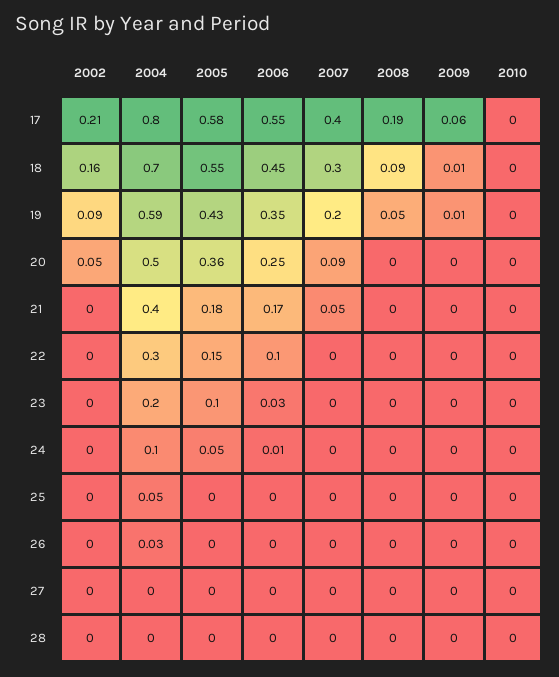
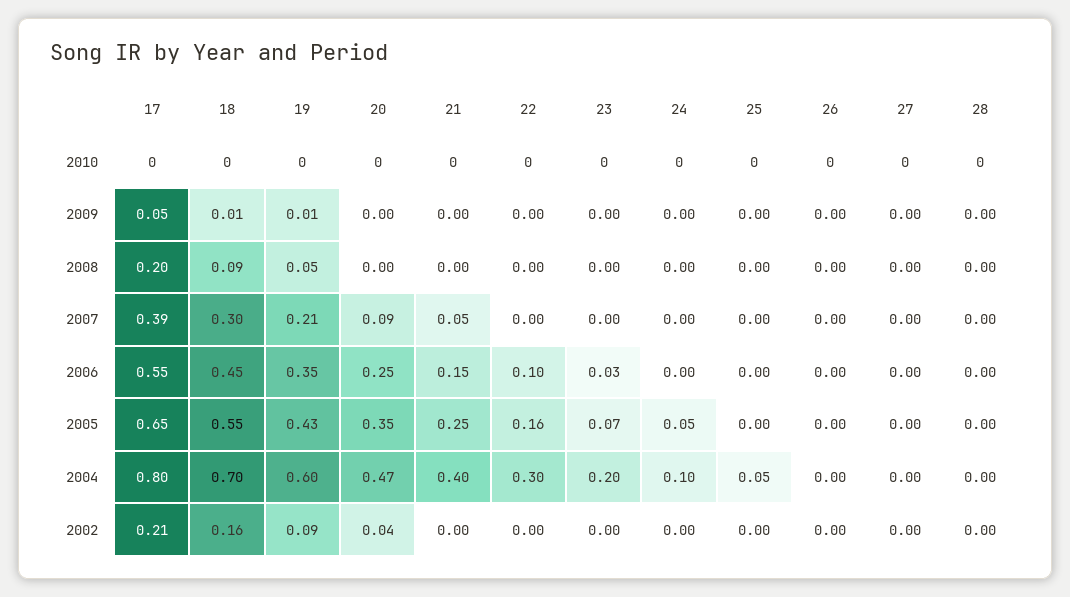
  {
    "2002": {
      "17": 0.21,
      "18": 0.16,
      "19": 0.09,
-     "20": 0.05,
+     "20": 0.04,
      "21": 0,
      "22": 0,
      "23": 0,
      "24": 0,
      "25": 0,
      "26": 0,
      "27": 0,
      "28": 0
    },
    "2004": {
      "17": 0.8,
      "18": 0.7,
-     "19": 0.59,
+     "19": 0.6,
-     "20": 0.5,
+     "20": 0.47,
      "21": 0.4,
      "22": 0.3,
      "23": 0.2,
      "24": 0.1,
      "25": 0.05,
-     "26": 0.03,
+     "26": 0,
      "27": 0,
      "28": 0
    },
    "2005": {
-     "17": 0.58,
+     "17": 0.65,
      "18": 0.55,
      "19": 0.43,
-     "20": 0.36,
+     "20": 0.35,
-     "21": 0.18,
+     "21": 0.25,
-     "22": 0.15,
+     "22": 0.16,
-     "23": 0.1,
+     "23": 0.07,
      "24": 0.05,
      "25": 0,
      "26": 0,
      "27": 0,
      "28": 0
    },
    "2006": {
      "17": 0.55,
      "18": 0.45,
      "19": 0.35,
      "20": 0.25,
-     "21": 0.17,
+     "21": 0.15,
      "22": 0.1,
      "23": 0.03,
-     "24": 0.01,
+     "24": 0,
      "25": 0,
      "26": 0,
      "27": 0,
      "28": 0
    },
    "2007": {
-     "17": 0.4,
+     "17": 0.39,
      "18": 0.3,
-     "19": 0.2,
+     "19": 0.21,
      "20": 0.09,
      "21": 0.05,
      "22": 0,
      "23": 0,
      "24": 0,
      "25": 0,
      "26": 0,
      "27": 0,
      "28": 0
    },
    "2008": {
-     "17": 0.19,
+     "17": 0.2,
      "18": 0.09,
      "19": 0.05,
      "20": 0,
      "21": 0,
      "22": 0,
      "23": 0,
      "24": 0,
      "25": 0,
      "26": 0,
      "27": 0,
      "28": 0
    },
    "2009": {
-     "17": 0.06,
+     "17": 0.05,
      "18": 0.01,
      "19": 0.01,
      "20": 0,
      "21": 0,
      "22": 0,
      "23": 0,
      "24": 0,
      "25": 0,
      "26": 0,
      "27": 0,
      "28": 0
    },
    "2010": {
      "17": 0,
      "18": 0,
      "19": 0,
      "20": 0,
      "21": 0,
      "22": 0,
      "23": 0,
      "24": 0,
      "25": 0,
      "26": 0,
      "27": 0,
      "28": 0
    }
  }

